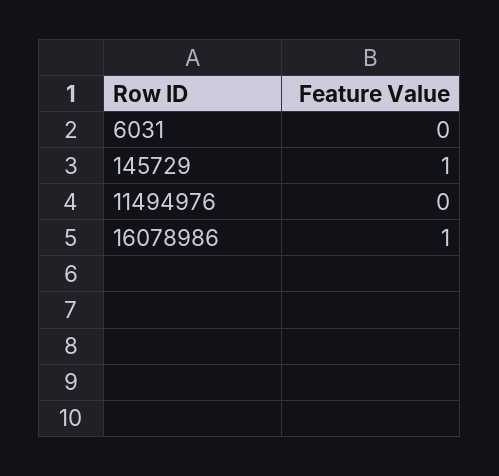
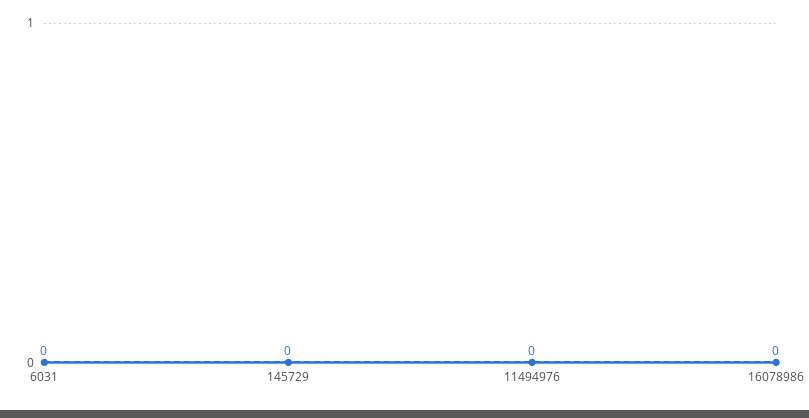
  {
    "6031": 0,
-   "145729": 1,
+   "145729": 0,
    "11494976": 0,
-   "16078986": 1
+   "16078986": 0
  }

